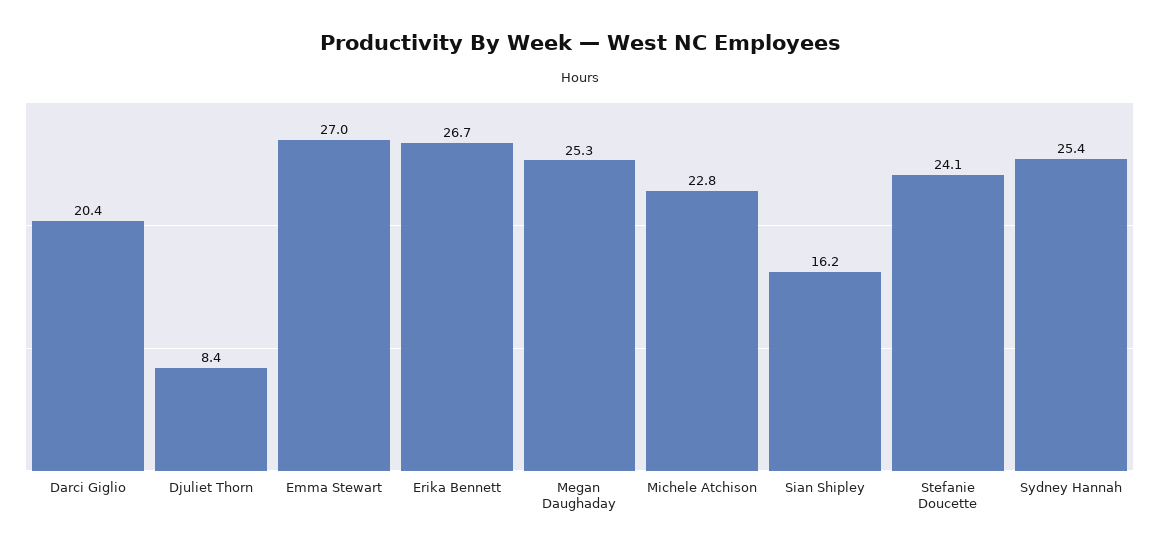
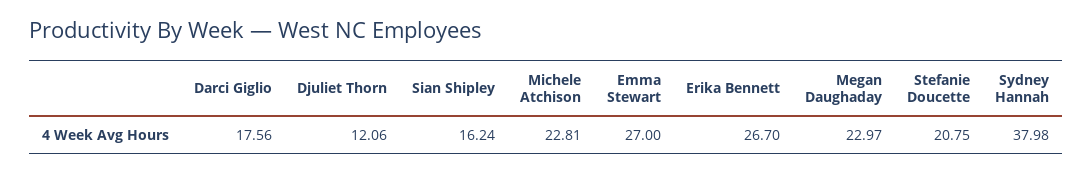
  {
-   "Darci Giglio": 20.4,
+   "Darci Giglio": 17.56,
-   "Djuliet Thorn": 8.4,
+   "Djuliet Thorn": 12.06,
    "Emma Stewart": 27,
    "Erika Bennett": 26.7,
-   "Megan Daughaday": 25.3,
+   "Megan Daughaday": 22.97,
    "Michele Atchison": 22.81,
    "Sian Shipley": 16.24,
-   "Stefanie Doucette": 24.1,
+   "Stefanie Doucette": 20.75,
-   "Sydney Hannah": 25.4
+   "Sydney Hannah": 37.98
  }

